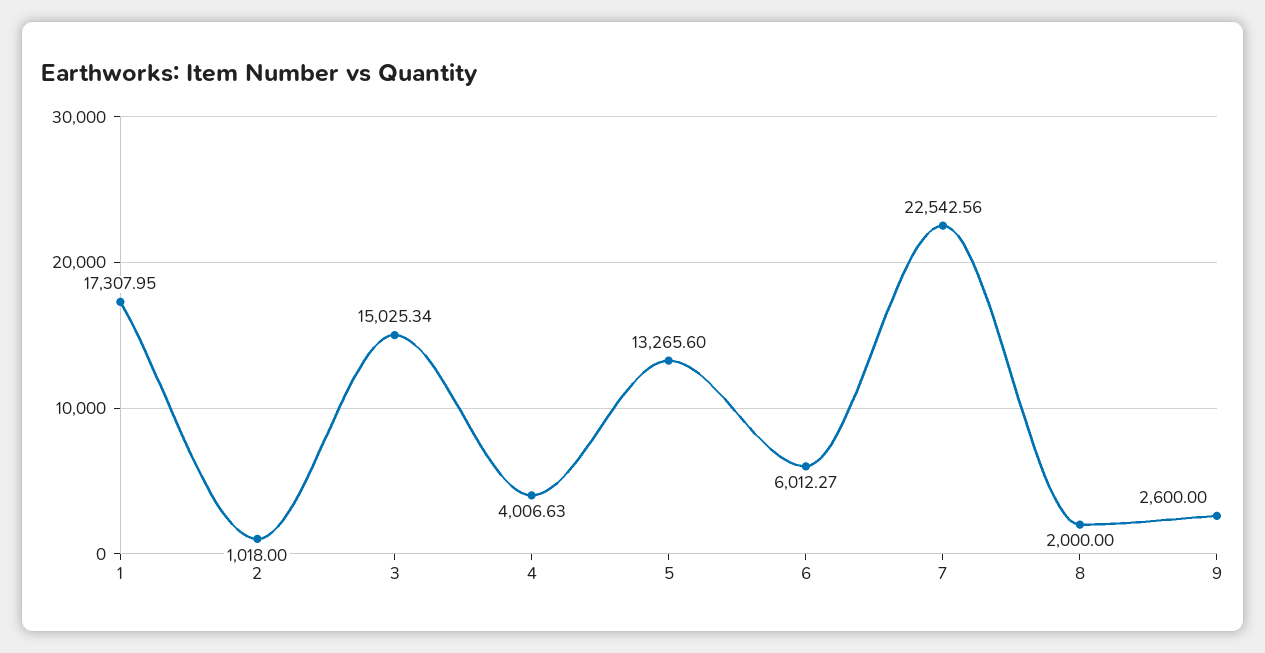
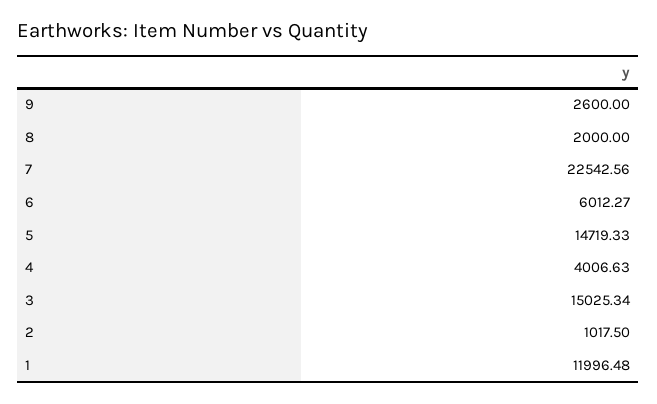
  {
-   "1": 17307.95,
+   "1": 11996.48,
-   "2": 1018,
+   "2": 1017.5,
    "3": 15025.34,
    "4": 4006.63,
-   "5": 13265.6,
+   "5": 14719.33,
    "6": 6012.27,
    "7": 22542.56,
    "8": 2000,
    "9": 2600
  }

